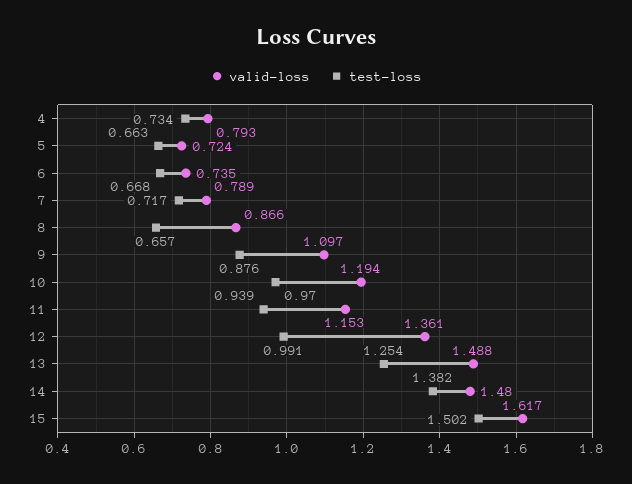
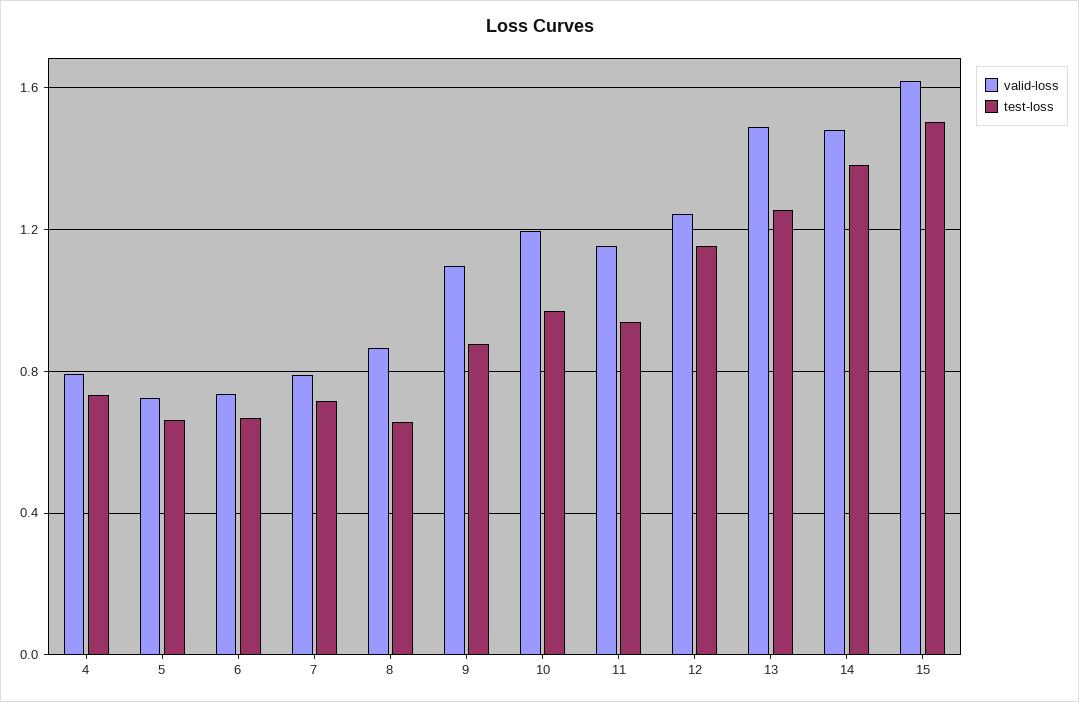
  {
    "valid-loss": {
      "4": 0.793,
      "5": 0.724,
      "6": 0.735,
      "7": 0.789,
      "8": 0.866,
      "9": 1.097,
      "10": 1.194,
      "11": 1.153,
-     "12": 1.361,
+     "12": 1.25,
      "13": 1.488,
      "14": 1.48,
      "15": 1.617
    },
    "test-loss": {
      "4": 0.734,
      "5": 0.663,
      "6": 0.668,
      "7": 0.717,
      "8": 0.657,
      "9": 0.876,
      "10": 0.97,
      "11": 0.939,
-     "12": 0.991,
+     "12": 1.15,
      "13": 1.254,
      "14": 1.382,
      "15": 1.502
    }
  }

